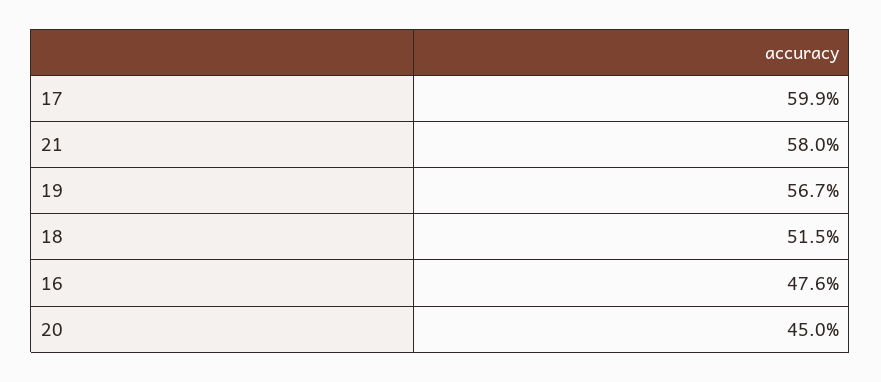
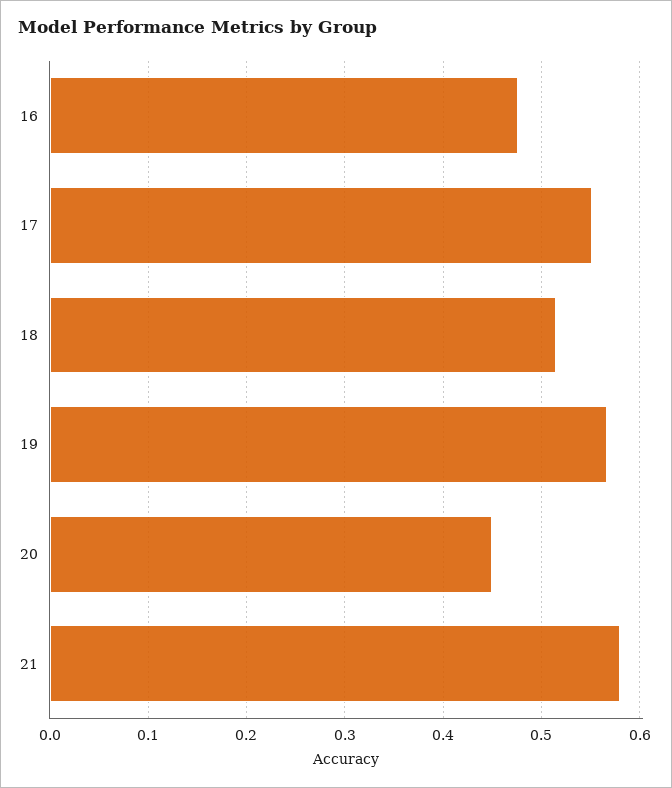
  {
-   "17": 0.599,
+   "17": 0.55,
    "21": 0.58,
    "19": 0.567,
    "18": 0.515,
    "16": 0.476,
    "20": 0.45
  }

